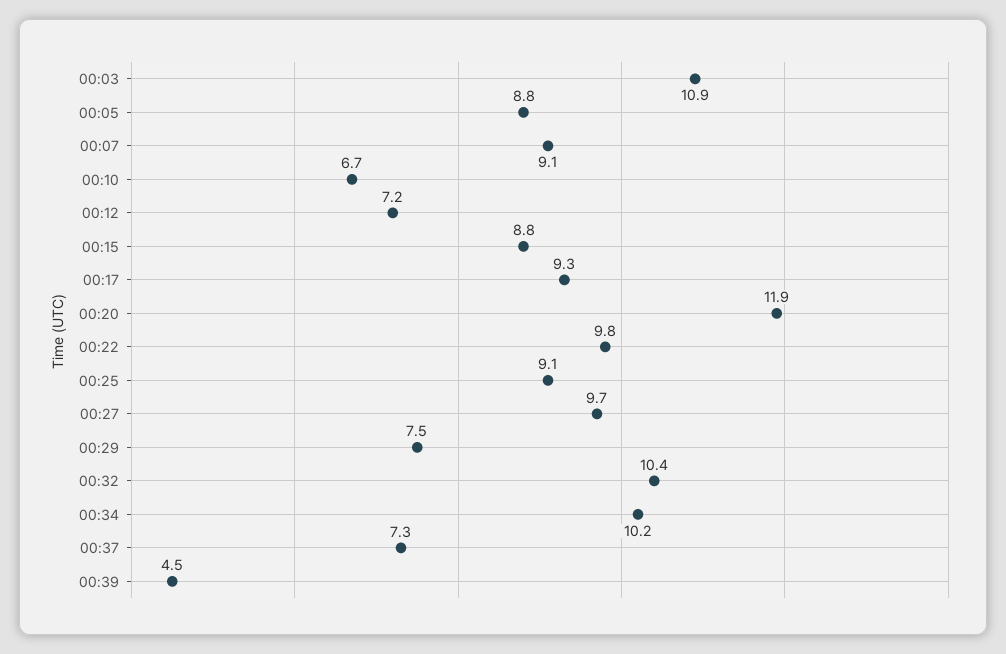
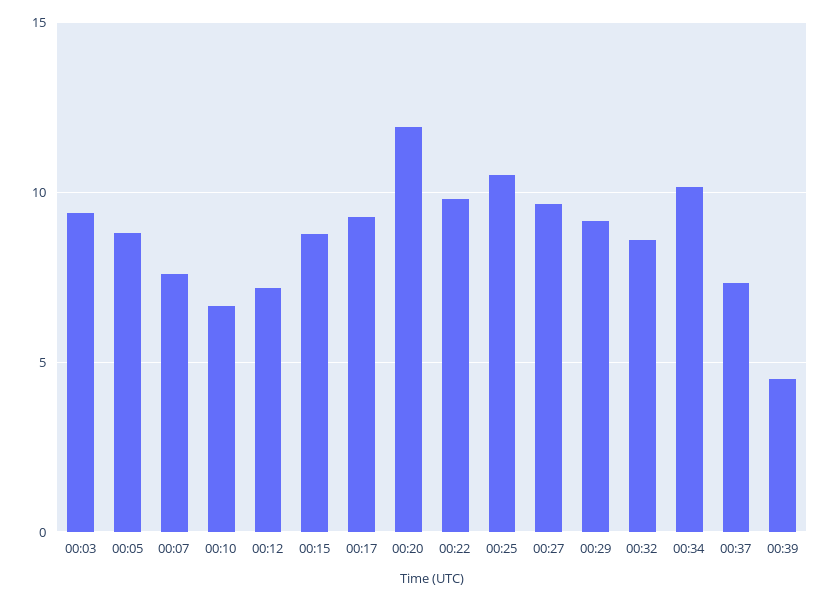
  {
-   "00:03": 10.9,
+   "00:03": 9.5,
    "00:05": 8.8,
-   "00:07": 9.1,
+   "00:07": 7.5,
    "00:10": 6.7,
    "00:12": 7.2,
    "00:15": 8.8,
    "00:17": 9.3,
    "00:20": 11.9,
    "00:22": 9.8,
-   "00:25": 9.1,
+   "00:25": 10.5,
    "00:27": 9.7,
-   "00:29": 7.5,
+   "00:29": 9,
-   "00:32": 10.4,
+   "00:32": 8.5,
    "00:34": 10.2,
    "00:37": 7.3,
    "00:39": 4.5
  }

